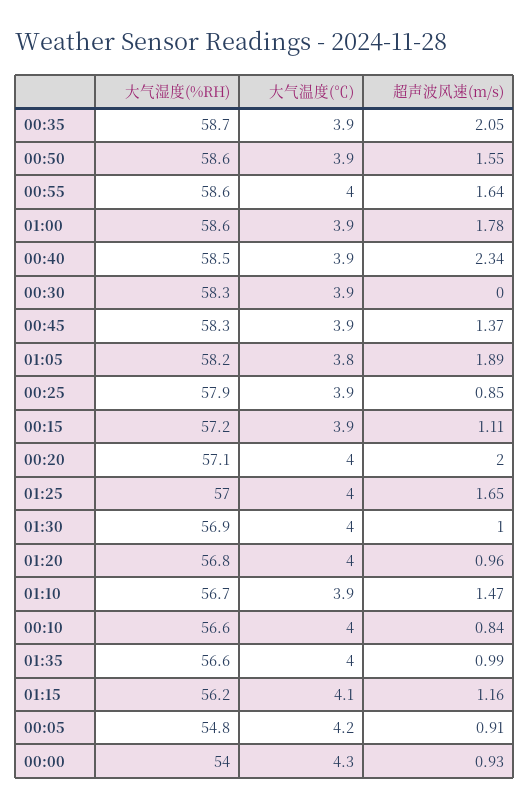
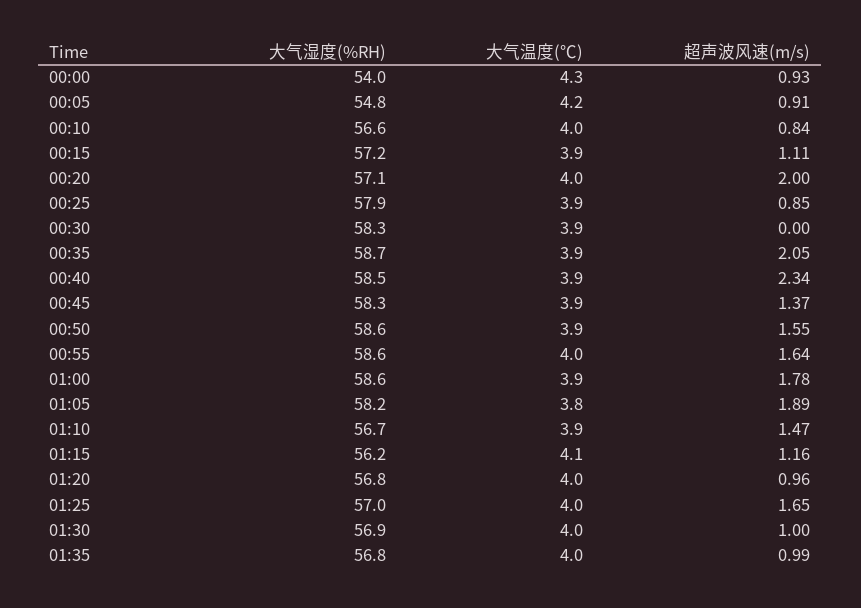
  {
    "大气湿度(%RH)": {
      "00:35": 58.7,
      "00:50": 58.6,
      "00:55": 58.6,
      "01:00": 58.6,
      "00:40": 58.5,
      "00:30": 58.3,
      "00:45": 58.3,
      "01:05": 58.2,
      "00:25": 57.9,
      "00:15": 57.2,
      "00:20": 57.1,
      "01:25": 57,
      "01:30": 56.9,
      "01:20": 56.8,
      "01:10": 56.7,
      "00:10": 56.6,
-     "01:35": 56.6,
+     "01:35": 56.8,
      "01:15": 56.2,
      "00:05": 54.8,
      "00:00": 54
    },
    "大气温度(℃)": {
      "00:35": 3.9,
      "00:50": 3.9,
      "00:55": 4,
      "01:00": 3.9,
      "00:40": 3.9,
      "00:30": 3.9,
      "00:45": 3.9,
      "01:05": 3.8,
      "00:25": 3.9,
      "00:15": 3.9,
      "00:20": 4,
      "01:25": 4,
      "01:30": 4,
      "01:20": 4,
      "01:10": 3.9,
      "00:10": 4,
      "01:35": 4,
      "01:15": 4.1,
      "00:05": 4.2,
      "00:00": 4.3
    },
    "超声波风速(m/s)": {
      "00:35": 2.05,
      "00:50": 1.55,
      "00:55": 1.64,
      "01:00": 1.78,
      "00:40": 2.34,
      "00:30": 0,
      "00:45": 1.37,
      "01:05": 1.89,
      "00:25": 0.85,
      "00:15": 1.11,
      "00:20": 2,
      "01:25": 1.65,
      "01:30": 1,
      "01:20": 0.96,
      "01:10": 1.47,
      "00:10": 0.84,
      "01:35": 0.99,
      "01:15": 1.16,
      "00:05": 0.91,
      "00:00": 0.93
    }
  }

